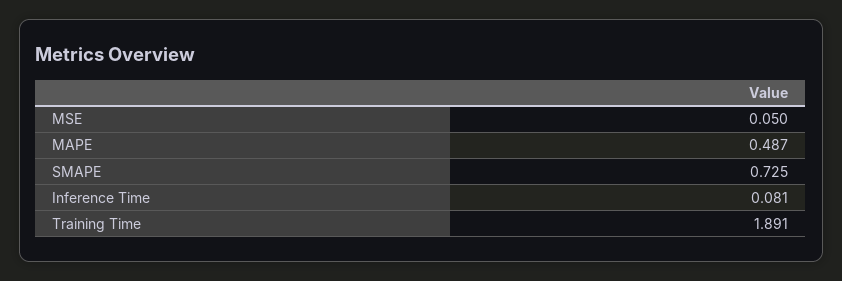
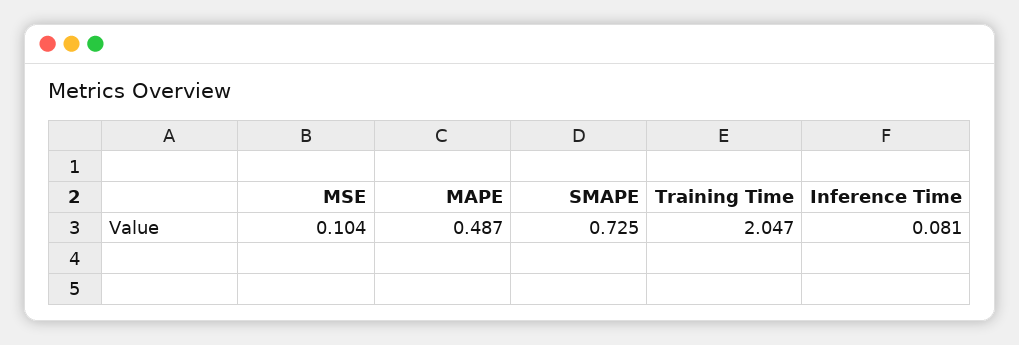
  {
-   "MSE": 0.05,
+   "MSE": 0.104,
    "MAPE": 0.487,
    "SMAPE": 0.725,
    "Inference Time": 0.081,
-   "Training Time": 1.891
+   "Training Time": 2.047
  }

